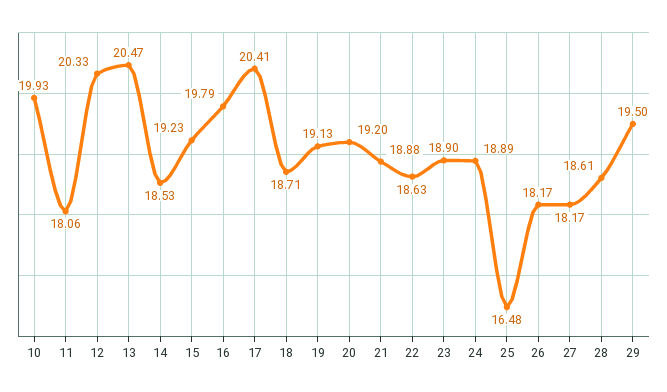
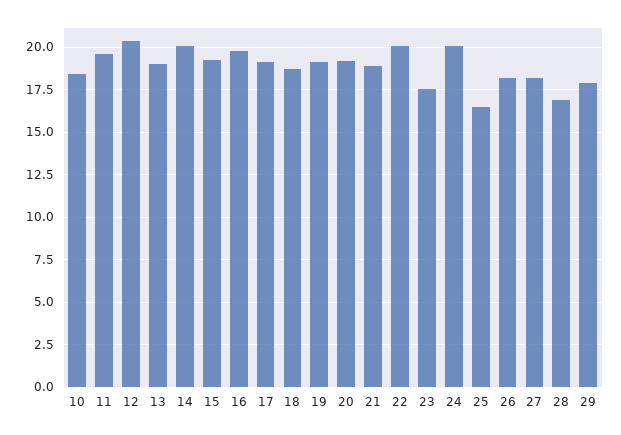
  {
-   "10": 19.93,
+   "10": 18.5,
-   "11": 18.06,
+   "11": 19.5,
    "12": 20.33,
-   "13": 20.47,
+   "13": 19,
-   "14": 18.53,
+   "14": 20,
    "15": 19.23,
    "16": 19.79,
-   "17": 20.41,
+   "17": 19,
    "18": 18.71,
    "19": 19.13,
    "20": 19.2,
    "21": 18.88,
-   "22": 18.63,
+   "22": 20,
-   "23": 18.9,
+   "23": 17.5,
-   "24": 18.89,
+   "24": 20,
    "25": 16.48,
    "26": 18.17,
    "27": 18.17,
-   "28": 18.61,
+   "28": 17,
-   "29": 19.5
+   "29": 18
  }

